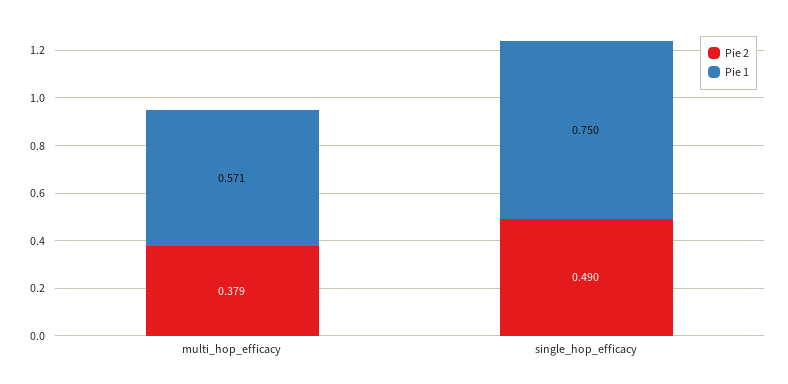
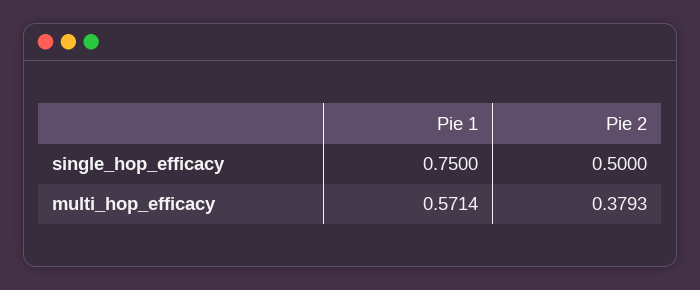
  {
    "Pie 2": {
      "multi_hop_efficacy": 0.3793,
-     "single_hop_efficacy": 0.49
+     "single_hop_efficacy": 0.5
    },
    "Pie 1": {
      "multi_hop_efficacy": 0.5714,
      "single_hop_efficacy": 0.75
    }
  }

